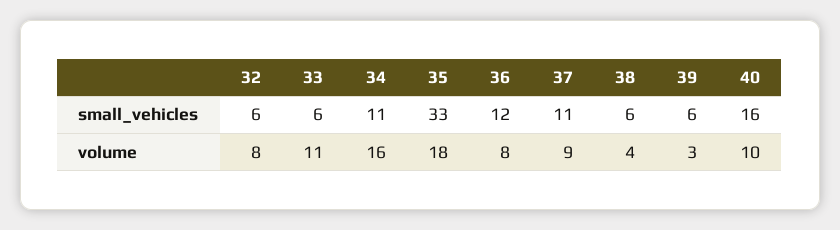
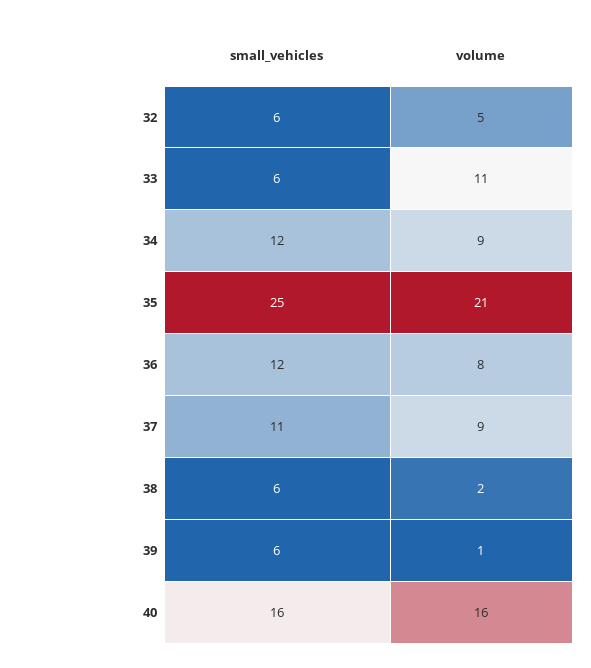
  {
    "32": {
      "small_vehicles": 6,
-     "volume": 8
+     "volume": 5
    },
    "33": {
      "small_vehicles": 6,
      "volume": 11
    },
    "34": {
-     "small_vehicles": 11,
+     "small_vehicles": 12,
-     "volume": 16
+     "volume": 9
    },
    "35": {
-     "small_vehicles": 33,
+     "small_vehicles": 25,
-     "volume": 18
+     "volume": 21
    },
    "36": {
      "small_vehicles": 12,
      "volume": 8
    },
    "37": {
      "small_vehicles": 11,
      "volume": 9
    },
    "38": {
      "small_vehicles": 6,
-     "volume": 4
+     "volume": 2
    },
    "39": {
      "small_vehicles": 6,
-     "volume": 3
+     "volume": 1
    },
    "40": {
      "small_vehicles": 16,
-     "volume": 10
+     "volume": 16
    }
  }

